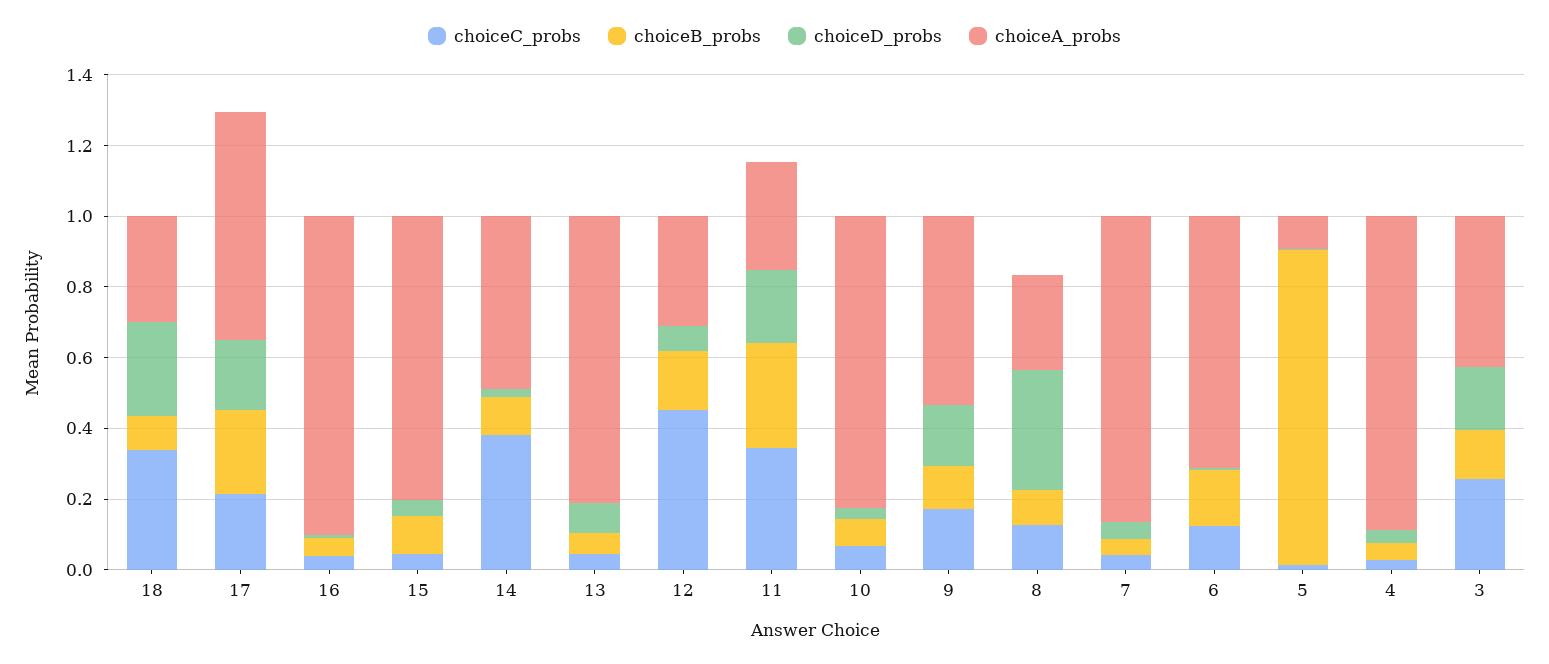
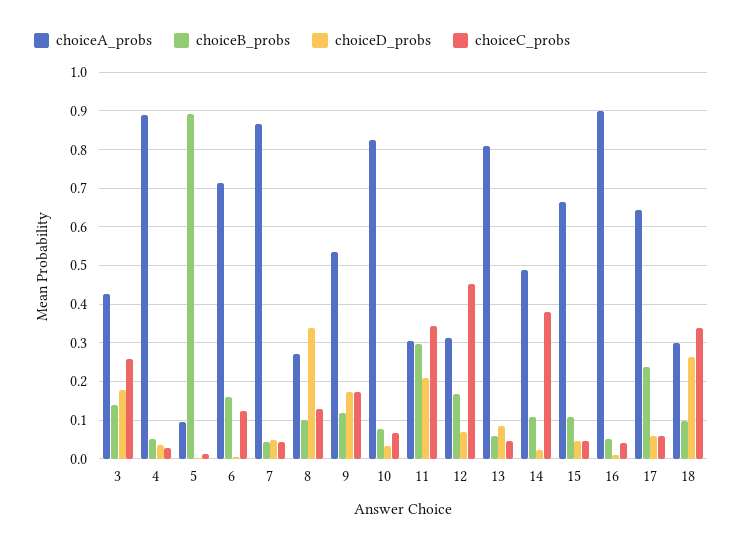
  {
    "choiceC_probs": {
      "18": 0.34,
-     "17": 0.2,
+     "17": 0.06,
      "16": 0.04,
      "15": 0.04,
      "14": 0.38,
      "13": 0.04,
      "12": 0.46,
      "11": 0.34,
      "10": 0.06,
      "9": 0.18,
      "8": 0.12,
      "7": 0.04,
      "6": 0.12,
      "5": 0.02,
      "4": 0.02,
      "3": 0.26
    },
    "choiceB_probs": {
      "18": 0.1,
      "17": 0.24,
      "16": 0.06,
      "15": 0.1,
      "14": 0.1,
      "13": 0.06,
      "12": 0.16,
      "11": 0.3,
      "10": 0.08,
      "9": 0.12,
      "8": 0.1,
      "7": 0.04,
      "6": 0.16,
      "5": 0.9,
      "4": 0.06,
      "3": 0.14
    },
    "choiceD_probs": {
      "18": 0.26,
-     "17": 0.2,
+     "17": 0.06,
      "16": 0,
      "15": 0.04,
      "14": 0.02,
      "13": 0.08,
      "12": 0.06,
      "11": 0.2,
      "10": 0.04,
      "9": 0.18,
      "8": 0.34,
      "7": 0.04,
      "6": 0,
      "5": 0,
      "4": 0.04,
      "3": 0.18
    },
    "choiceA_probs": {
      "18": 0.3,
      "17": 0.64,
      "16": 0.9,
-     "15": 0.8,
+     "15": 0.66,
      "14": 0.48,
      "13": 0.82,
      "12": 0.32,
      "11": 0.3,
      "10": 0.82,
      "9": 0.54,
      "8": 0.26,
      "7": 0.86,
      "6": 0.72,
      "5": 0.1,
      "4": 0.88,
      "3": 0.42
    }
  }

